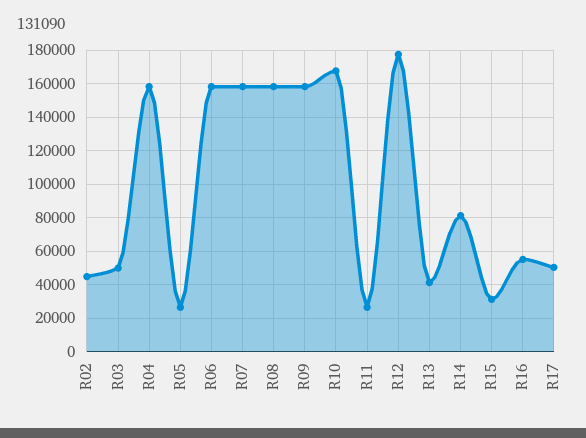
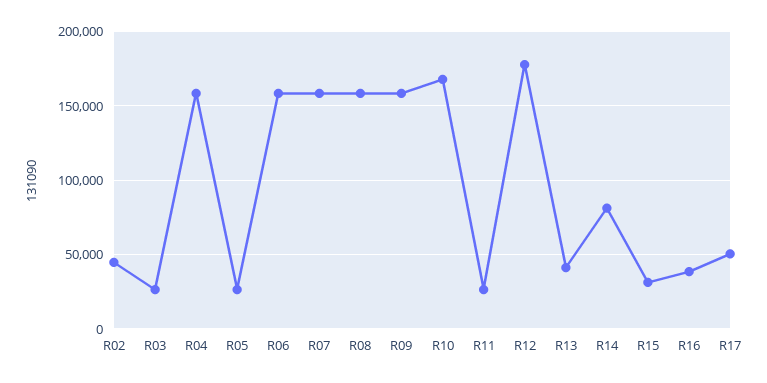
  {
    "R02": 45000,
-   "R03": 50000,
+   "R03": 25000,
    "R04": 160000,
    "R05": 25000,
    "R06": 160000,
    "R07": 160000,
    "R08": 160000,
    "R09": 160000,
    "R10": 170000,
    "R11": 25000,
    "R12": 180000,
    "R13": 40000,
    "R14": 80000,
    "R15": 30000,
-   "R16": 55000,
+   "R16": 40000,
    "R17": 50000
  }

